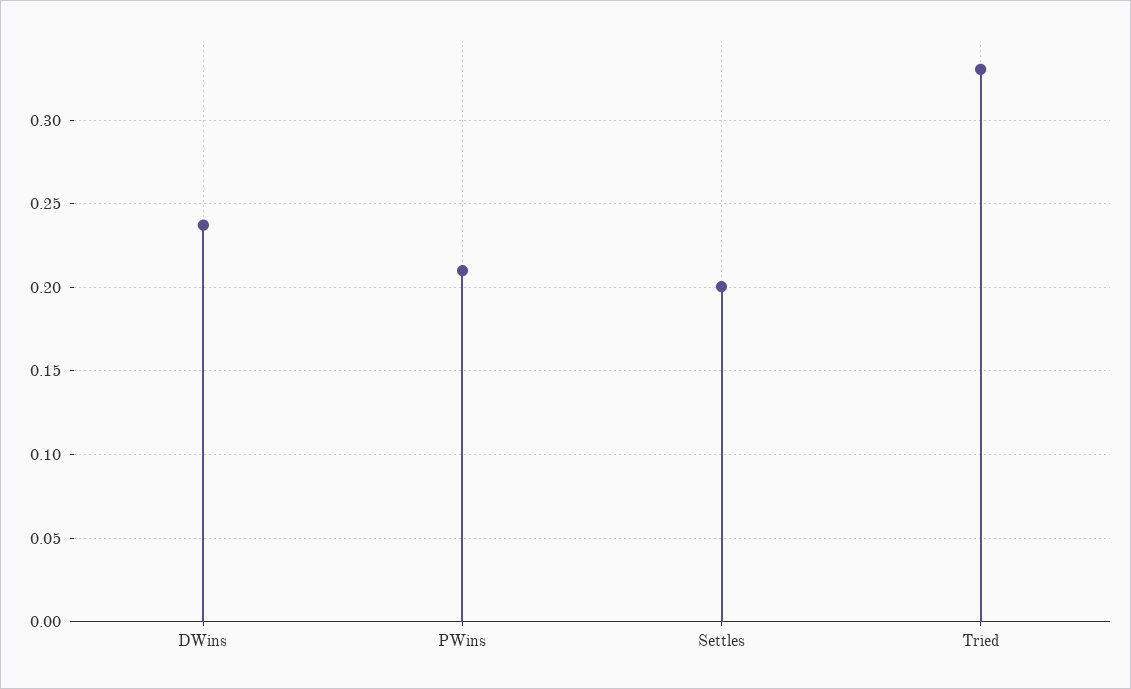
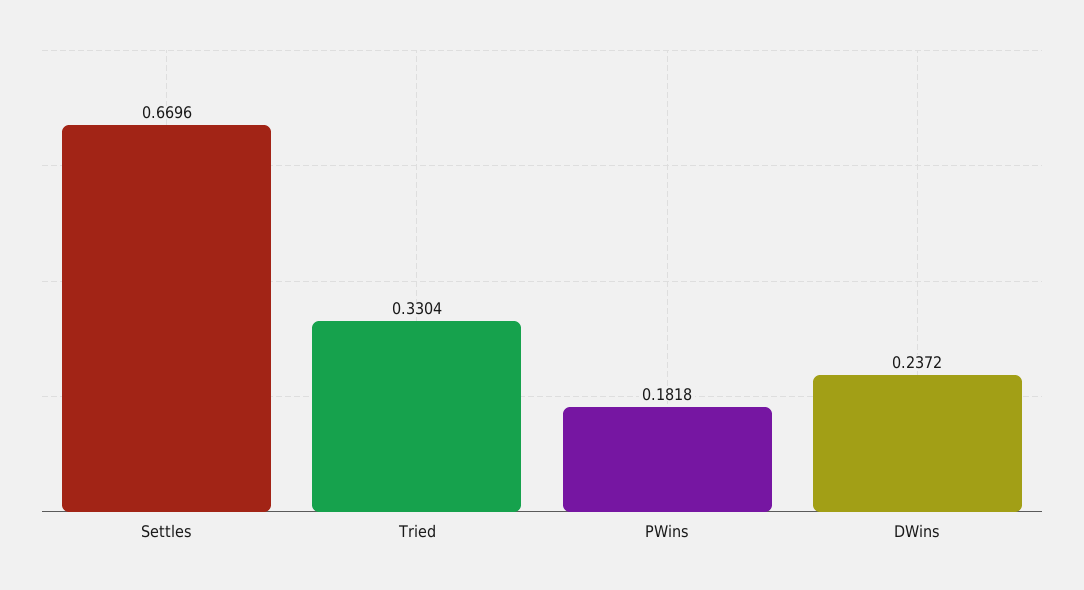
  {
    "DWins": 0.2372,
-   "PWins": 0.21,
+   "PWins": 0.1818,
-   "Settles": 0.2,
+   "Settles": 0.6696,
    "Tried": 0.3304
  }

